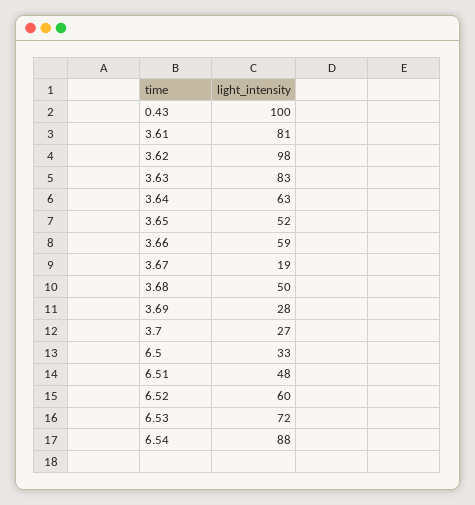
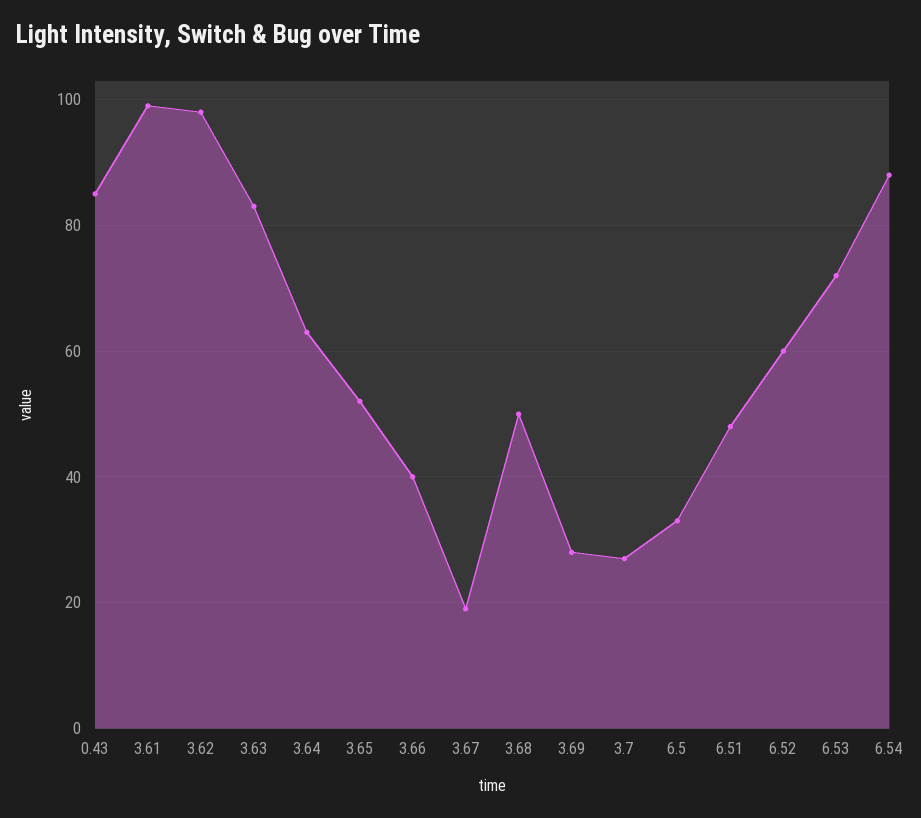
  {
-   "0.43": 100,
+   "0.43": 85,
-   "3.61": 81,
+   "3.61": 100,
    "3.62": 98,
    "3.63": 83,
    "3.64": 63,
    "3.65": 52,
-   "3.66": 59,
+   "3.66": 40,
    "3.67": 19,
    "3.68": 50,
    "3.69": 28,
    "3.7": 27,
    "6.5": 33,
    "6.51": 48,
    "6.52": 60,
    "6.53": 72,
    "6.54": 88
  }

